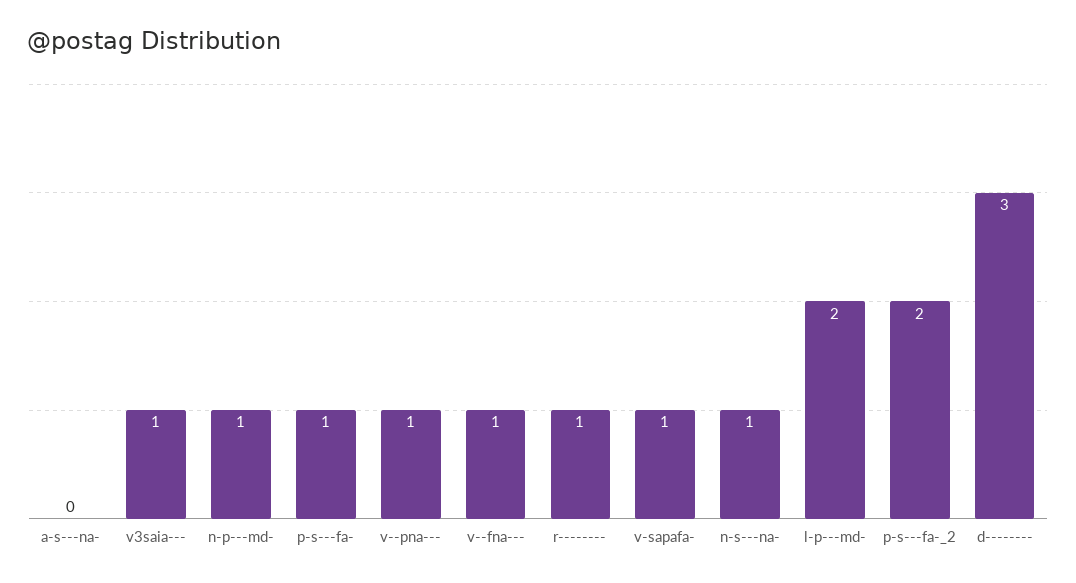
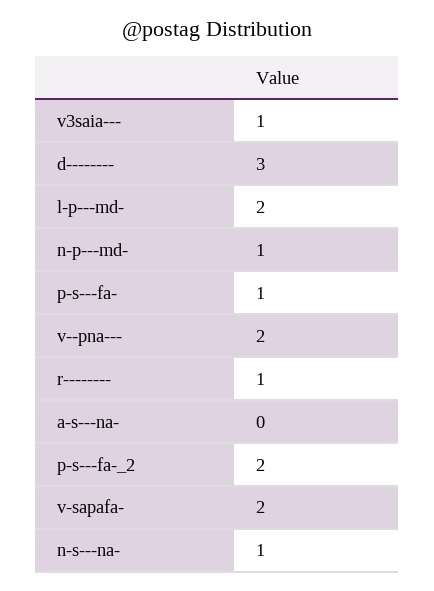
  {
    "a-s---na-": 0,
    "v3saia---": 1,
    "n-p---md-": 1,
    "p-s---fa-": 1,
-   "v--pna---": 1,
+   "v--pna---": 2,
-   "v--fna---": 1,
    "r--------": 1,
-   "v-sapafa-": 1,
+   "v-sapafa-": 2,
    "n-s---na-": 1,
    "l-p---md-": 2,
    "p-s---fa-_2": 2,
    "d--------": 3
  }

